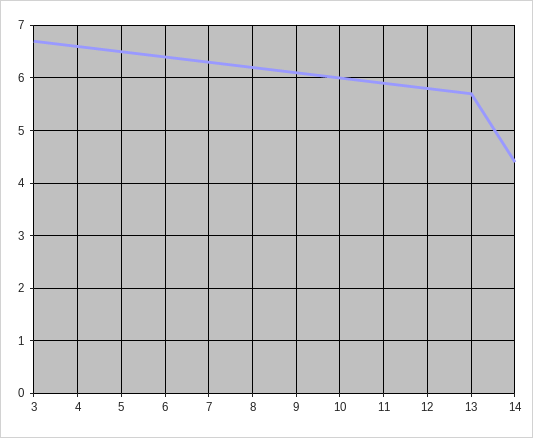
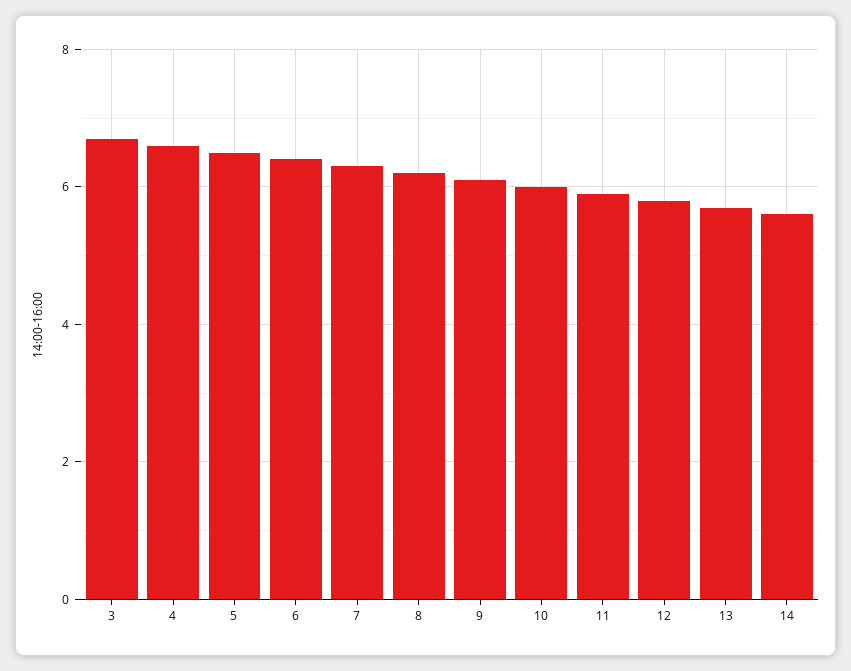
  {
    "3": 6.5,
    "4": 6.5,
    "5": 6.5,
    "6": 6.5,
    "7": 6.5,
    "8": 6,
    "9": 6,
    "10": 6,
    "11": 6,
    "12": 6,
    "13": 5.5,
-   "14": 4.5
+   "14": 5.5
  }

